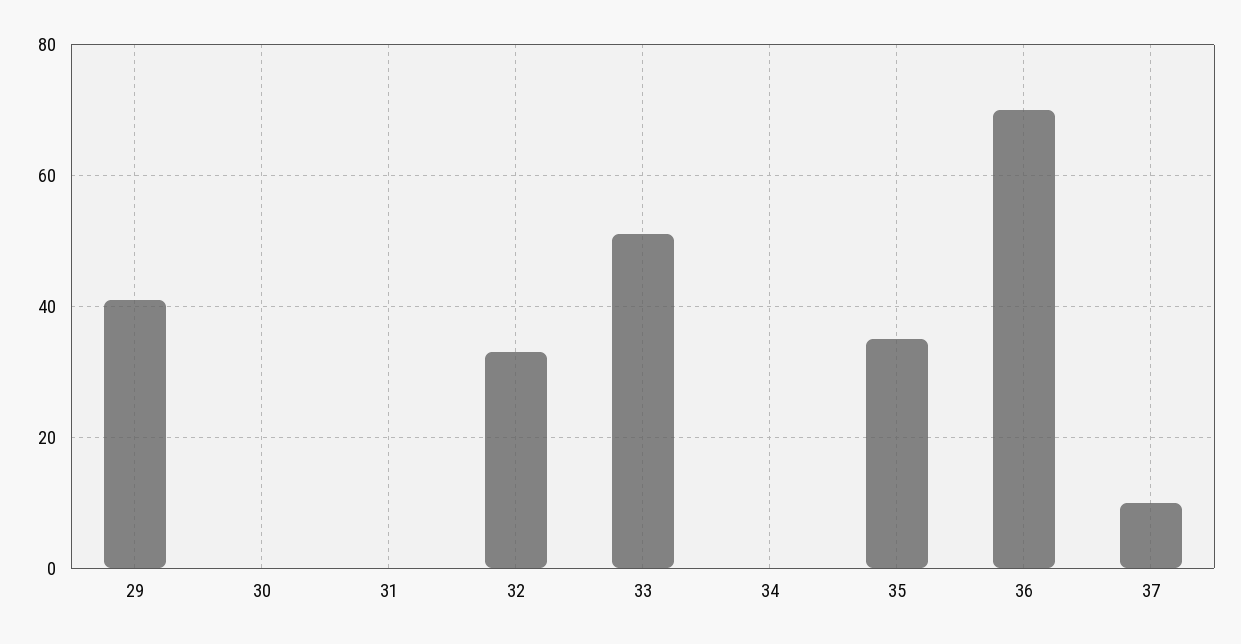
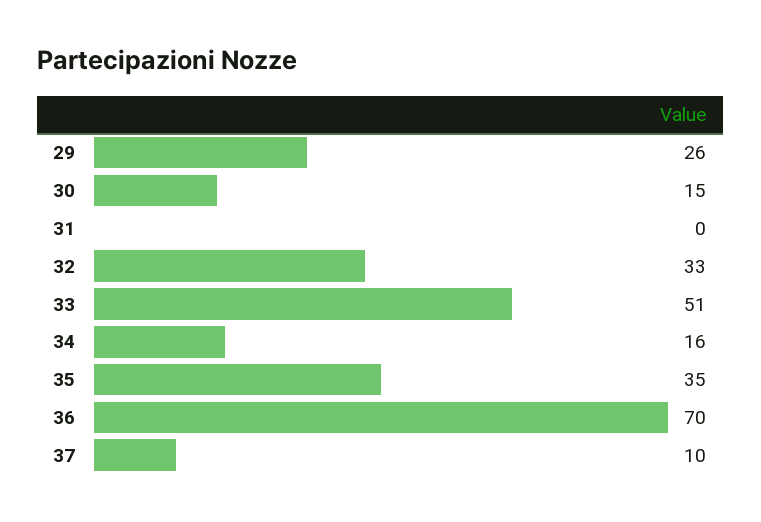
  {
-   "29": 40,
+   "29": 26,
-   "30": 0,
+   "30": 15,
    "31": 0,
    "32": 33,
    "33": 51,
-   "34": 0,
+   "34": 16,
    "35": 35,
    "36": 70,
    "37": 10
  }

